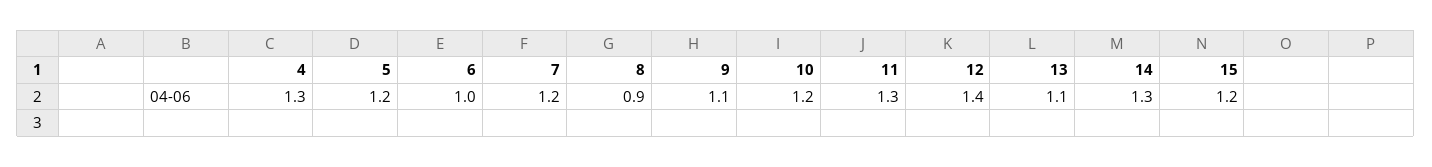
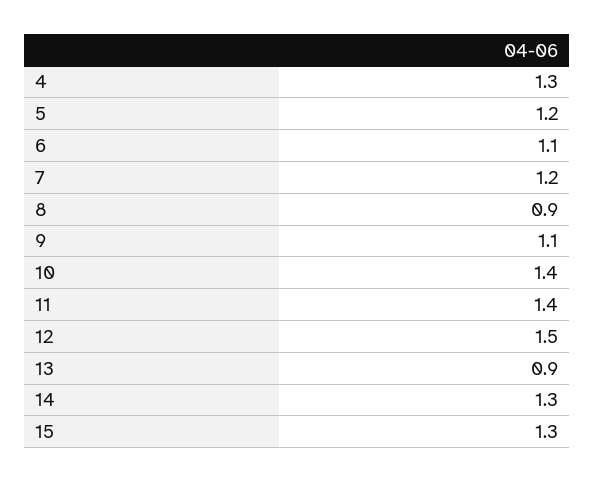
  {
    "4": 1.3,
    "5": 1.2,
-   "6": 1,
+   "6": 1.1,
    "7": 1.2,
    "8": 0.9,
    "9": 1.1,
-   "10": 1.2,
+   "10": 1.4,
-   "11": 1.3,
+   "11": 1.4,
-   "12": 1.4,
+   "12": 1.5,
-   "13": 1.1,
+   "13": 0.9,
    "14": 1.3,
-   "15": 1.2
+   "15": 1.3
  }

